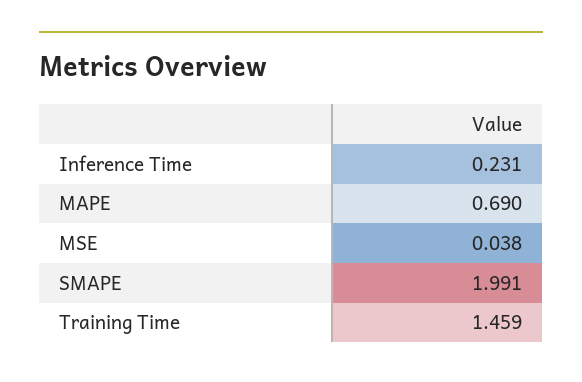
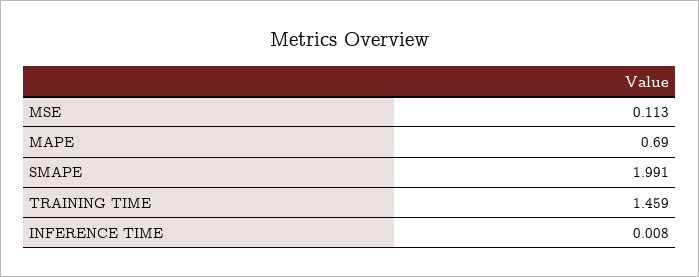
  {
-   "Inference Time": 0.231,
+   "Inference Time": 0.008,
    "MAPE": 0.69,
-   "MSE": 0.038,
+   "MSE": 0.113,
    "SMAPE": 1.991,
    "Training Time": 1.459
  }

